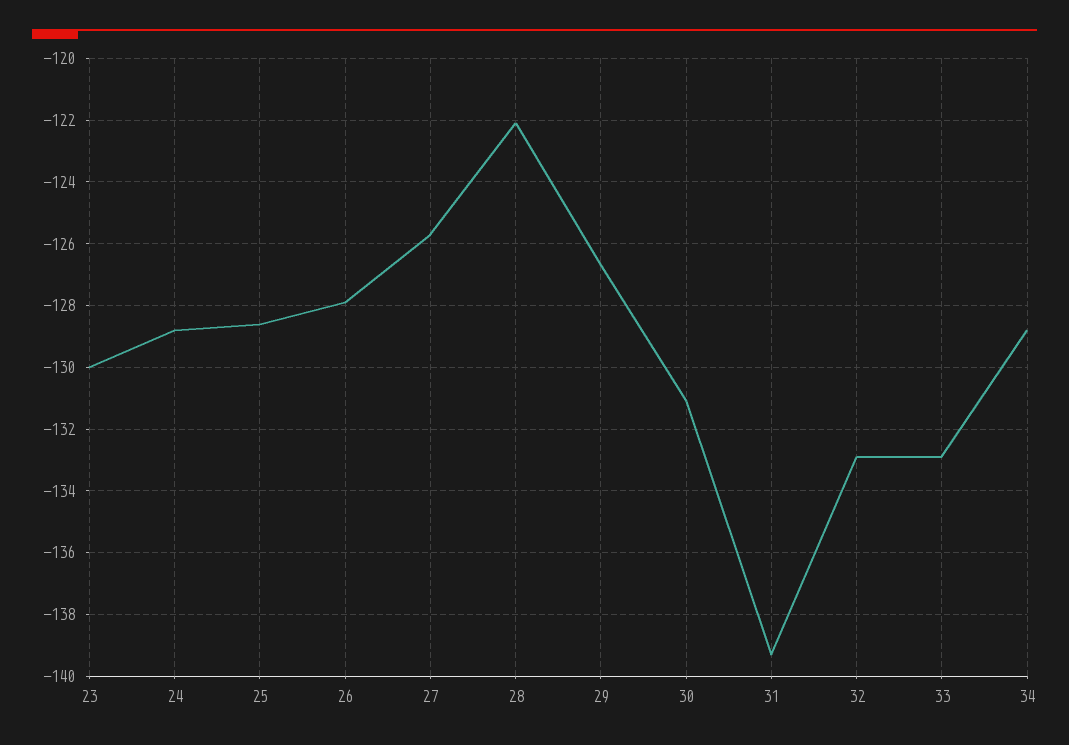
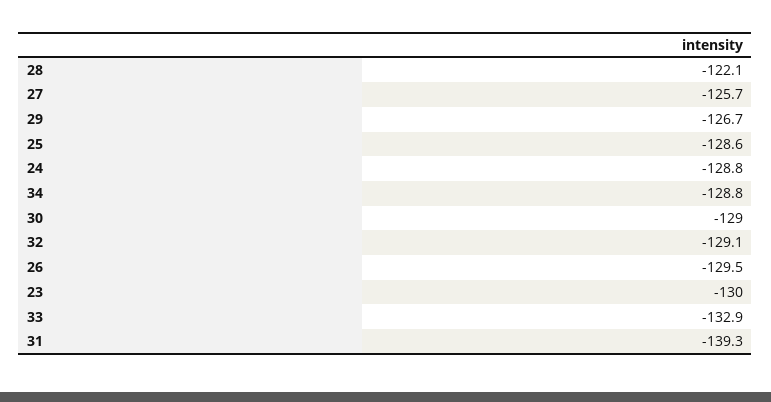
  {
    "23": -130,
    "24": -128.8,
    "25": -128.6,
-   "26": -128,
+   "26": -129.5,
    "27": -125.7,
    "28": -122.1,
    "29": -126.7,
-   "30": -131,
+   "30": -129,
    "31": -139.3,
-   "32": -133,
+   "32": -129.1,
    "33": -132.9,
    "34": -128.8
  }

